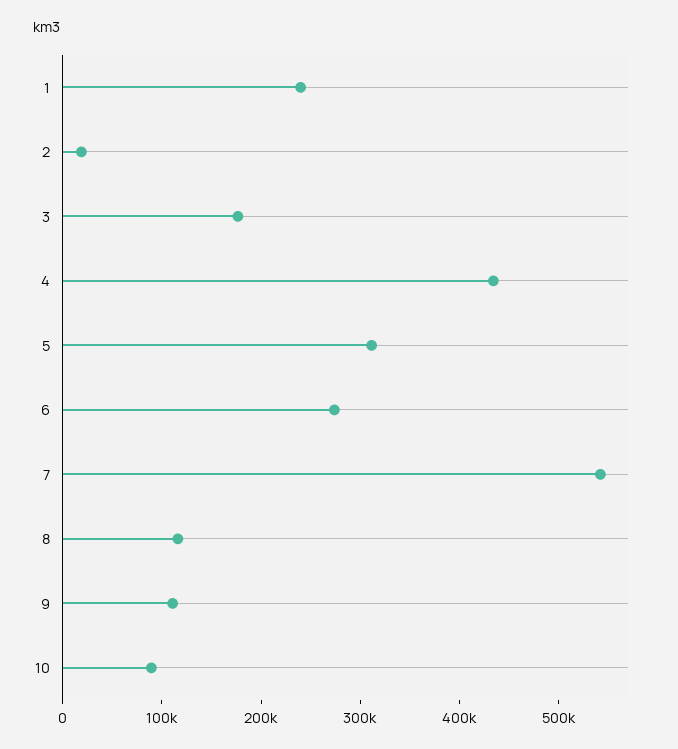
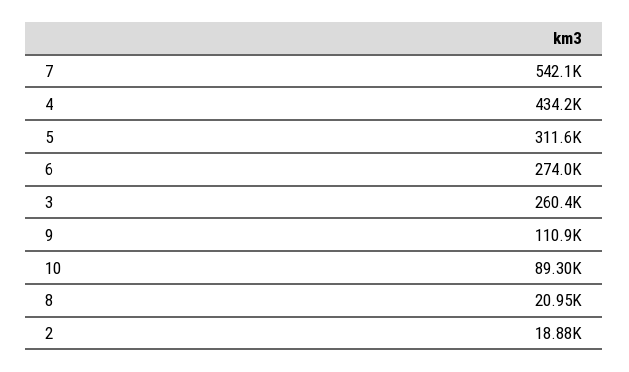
  {
-   "1": 240000,
    "2": 18880,
-   "3": 180000,
+   "3": 260400,
    "4": 434200,
    "5": 311600,
    "6": 274000,
    "7": 542100,
-   "8": 120000,
+   "8": 20950,
    "9": 110900,
    "10": 89300
  }

